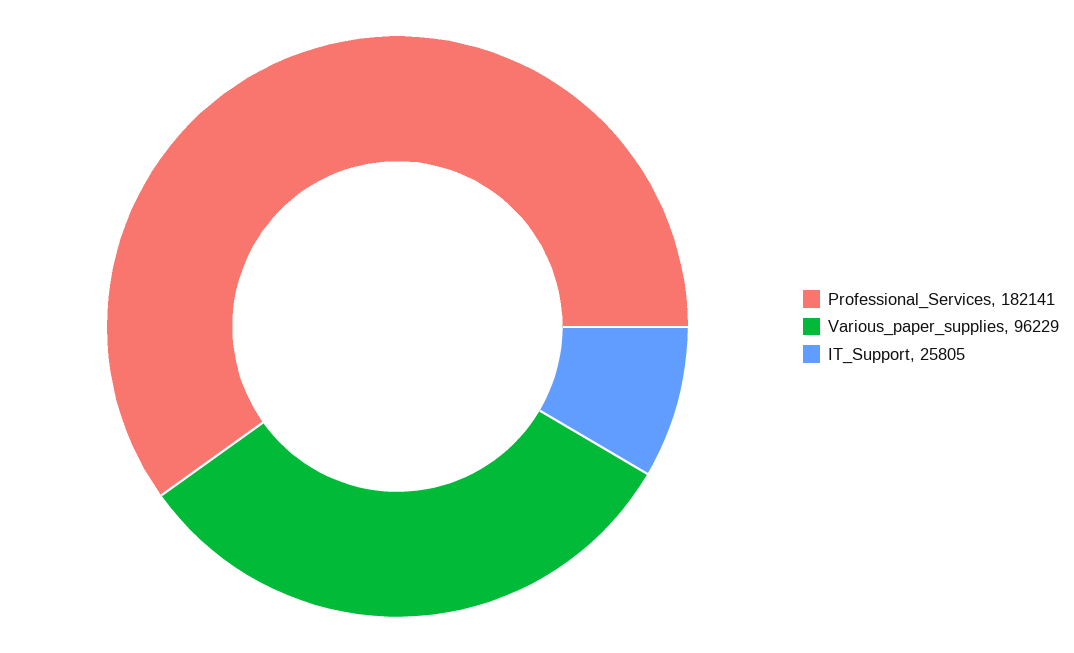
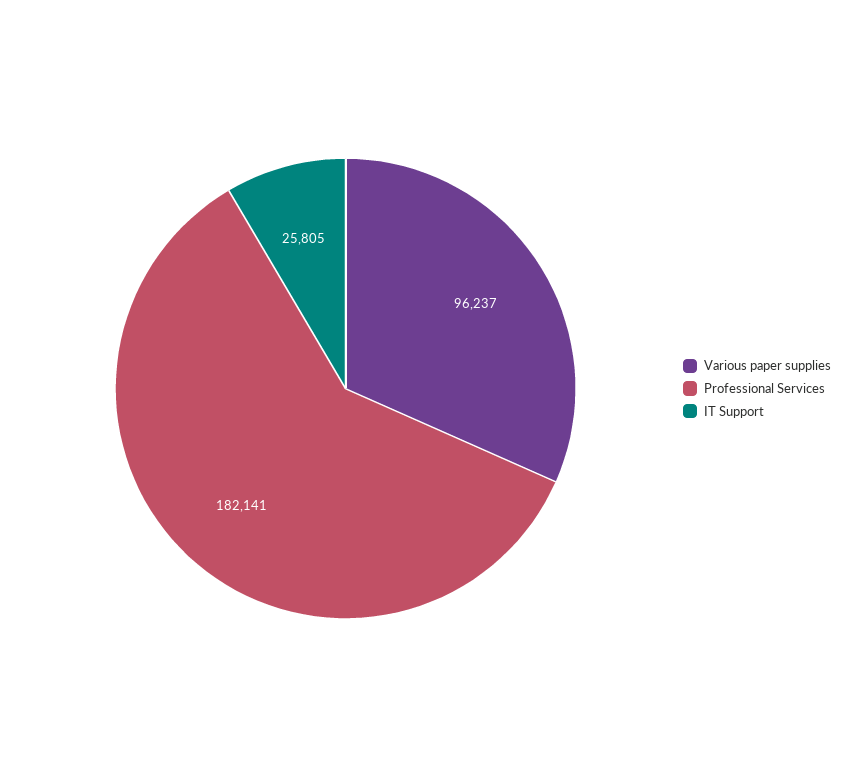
  {
    "Professional_Services": 182141,
-   "Various_paper_supplies": 96229,
+   "Various_paper_supplies": 96237,
    "IT_Support": 25805
  }

